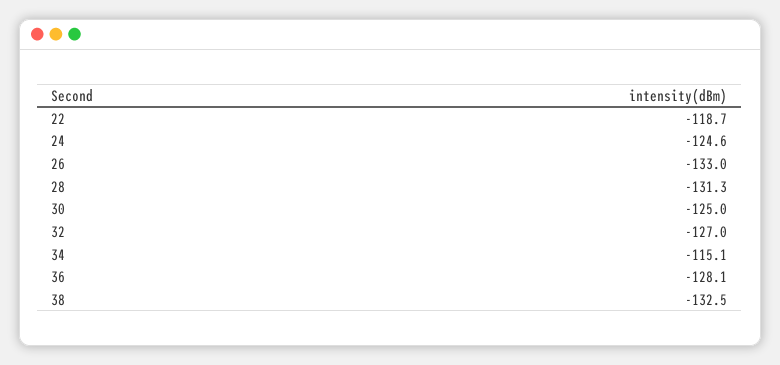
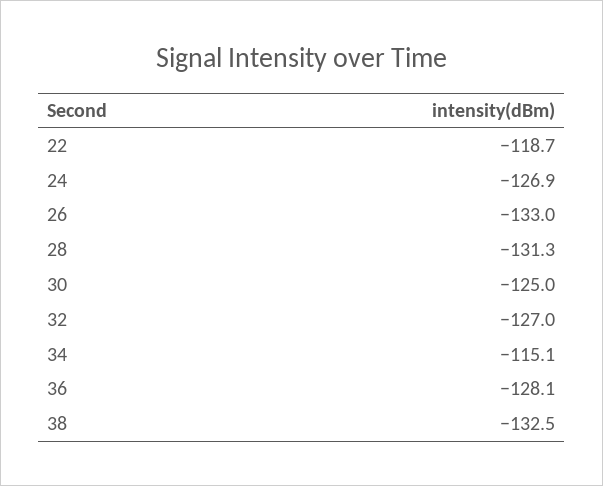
  {
    "22": -118.7,
-   "24": -124.6,
+   "24": -126.9,
    "26": -133,
    "28": -131.3,
    "30": -125,
    "32": -127,
    "34": -115.1,
    "36": -128.1,
    "38": -132.5
  }

